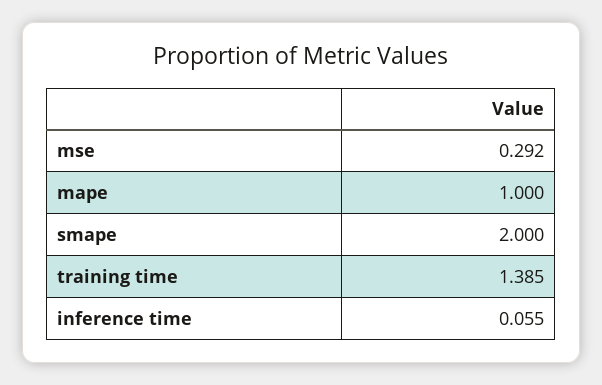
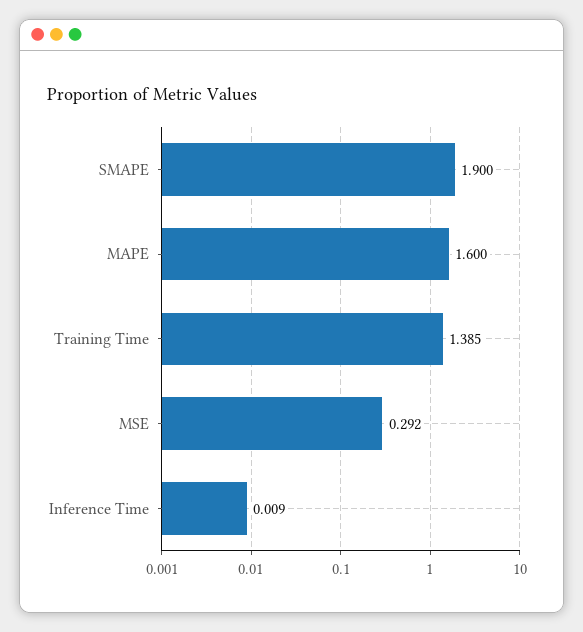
  {
    "mse": 0.292,
-   "mape": 1,
+   "mape": 1.6,
-   "smape": 2,
+   "smape": 1.9,
    "training time": 1.385,
-   "inference time": 0.055
+   "inference time": 0.009
  }

